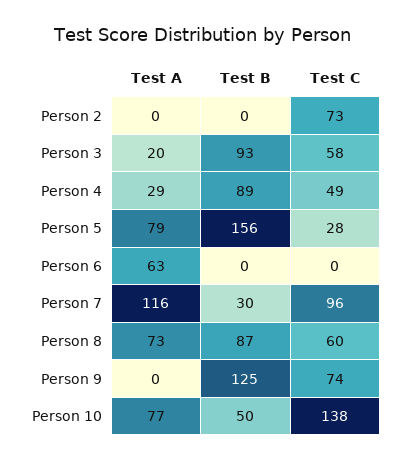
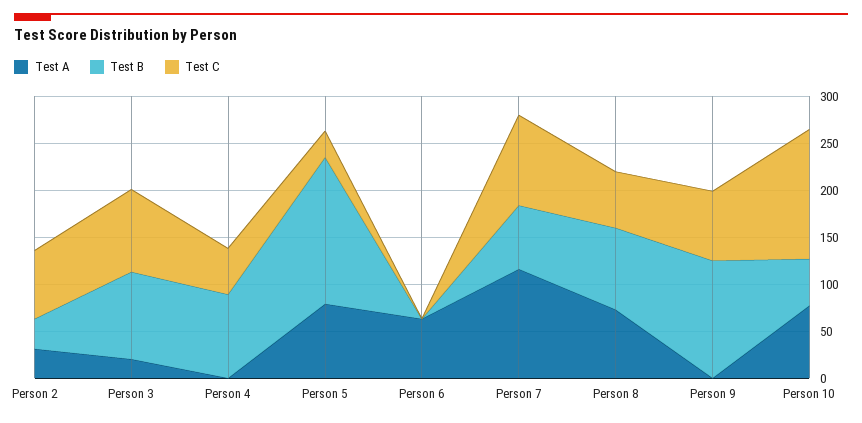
  {
    "Test A": {
-     "Person 2": 0,
+     "Person 2": 30,
      "Person 3": 20,
-     "Person 4": 29,
+     "Person 4": 0,
      "Person 5": 79,
      "Person 6": 63,
      "Person 7": 116,
      "Person 8": 73,
      "Person 9": 0,
      "Person 10": 77
    },
    "Test B": {
-     "Person 2": 0,
+     "Person 2": 30,
      "Person 3": 93,
      "Person 4": 89,
      "Person 5": 156,
      "Person 6": 0,
-     "Person 7": 30,
+     "Person 7": 70,
      "Person 8": 87,
      "Person 9": 125,
      "Person 10": 50
    },
    "Test C": {
      "Person 2": 73,
-     "Person 3": 58,
+     "Person 3": 90,
      "Person 4": 49,
      "Person 5": 28,
      "Person 6": 0,
      "Person 7": 96,
      "Person 8": 60,
      "Person 9": 74,
      "Person 10": 138
    }
  }

